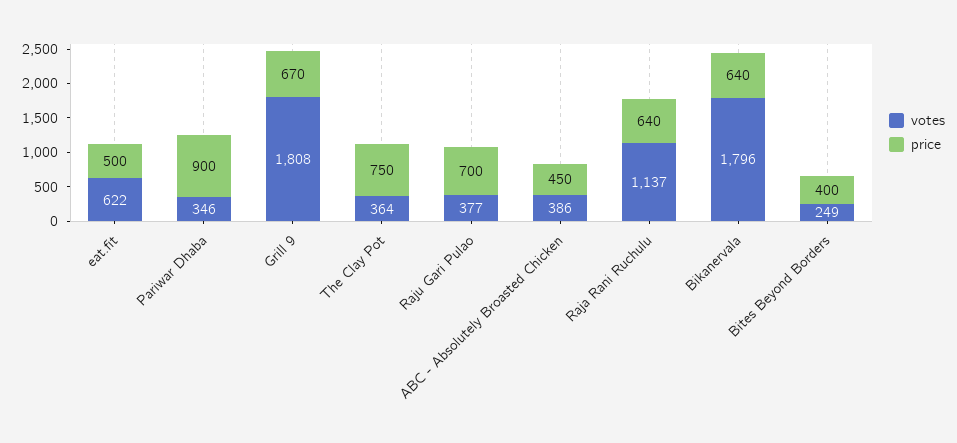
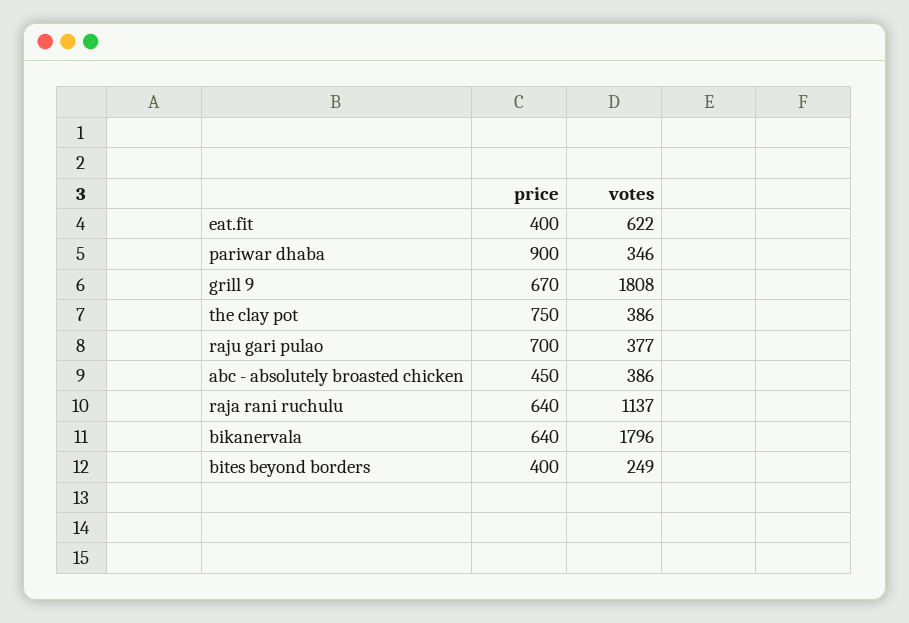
  {
    "votes": {
      "eat.fit": 622,
      "Pariwar Dhaba": 346,
      "Grill 9": 1808,
-     "The Clay Pot": 364,
+     "The Clay Pot": 386,
      "Raju Gari Pulao": 377,
      "ABC - Absolutely Broasted Chicken": 386,
      "Raja Rani Ruchulu": 1137,
      "Bikanervala": 1796,
      "Bites Beyond Borders": 249
    },
    "price": {
-     "eat.fit": 500,
+     "eat.fit": 400,
      "Pariwar Dhaba": 900,
      "Grill 9": 670,
      "The Clay Pot": 750,
      "Raju Gari Pulao": 700,
      "ABC - Absolutely Broasted Chicken": 450,
      "Raja Rani Ruchulu": 640,
      "Bikanervala": 640,
      "Bites Beyond Borders": 400
    }
  }

